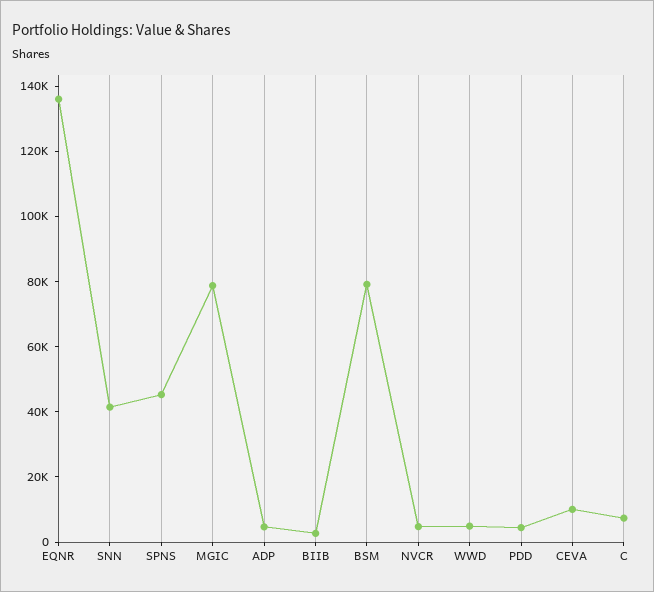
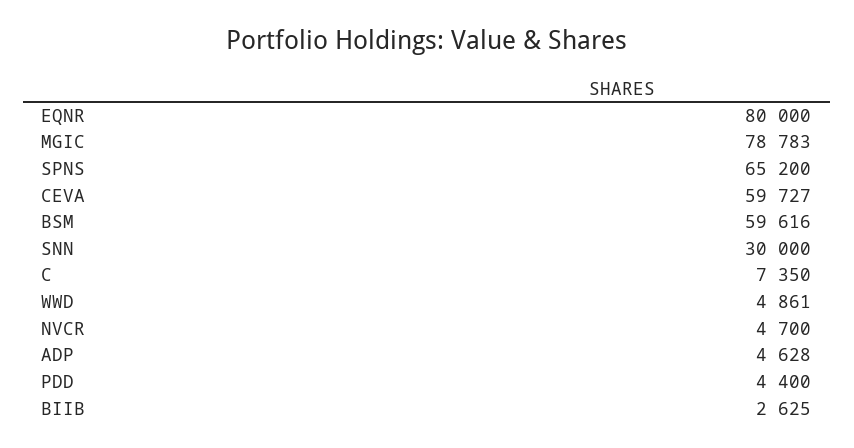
  {
-   "EQNR": 135000,
+   "EQNR": 80000,
-   "SNN": 40000,
+   "SNN": 30000,
-   "SPNS": 45000,
+   "SPNS": 65200,
    "MGIC": 78783,
    "ADP": 4628,
    "BIIB": 2625,
-   "BSM": 80000,
+   "BSM": 59616,
    "NVCR": 4700,
    "WWD": 4861,
    "PDD": 4400,
-   "CEVA": 10000,
+   "CEVA": 59727,
    "C": 7350
  }

